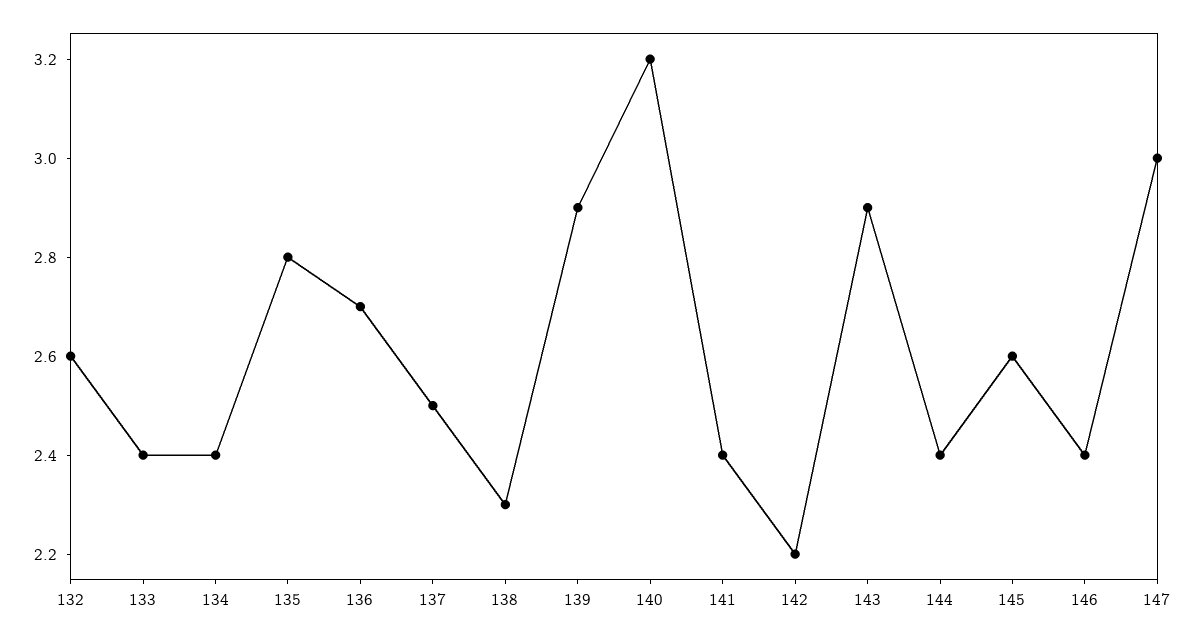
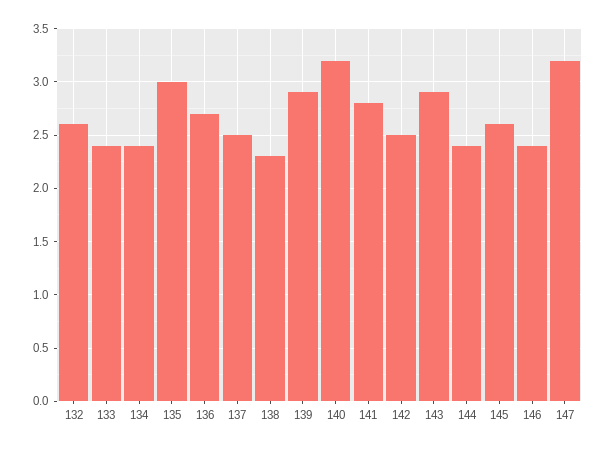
  {
    "132": 2.6,
    "133": 2.4,
    "134": 2.4,
-   "135": 2.8,
+   "135": 3,
    "136": 2.7,
    "137": 2.5,
    "138": 2.3,
    "139": 2.9,
    "140": 3.2,
-   "141": 2.4,
+   "141": 2.8,
-   "142": 2.2,
+   "142": 2.5,
    "143": 2.9,
    "144": 2.4,
    "145": 2.6,
    "146": 2.4,
-   "147": 3
+   "147": 3.2
  }

